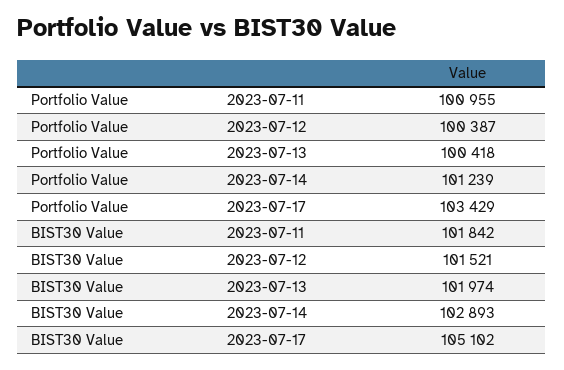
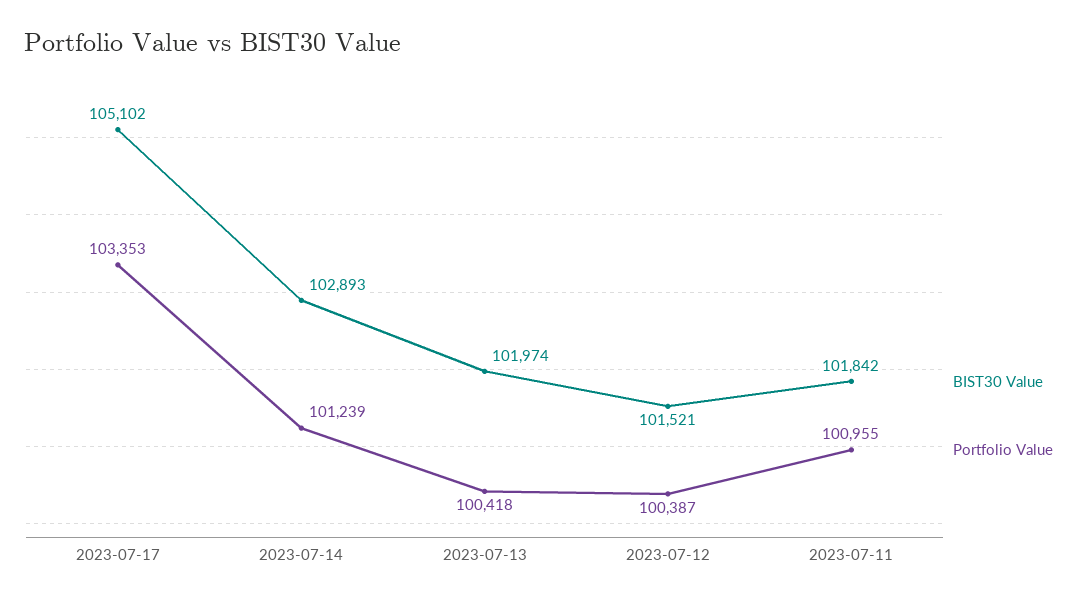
  {
    "Portfolio Value": {
      "2023-07-11": 100955,
      "2023-07-12": 100387,
      "2023-07-13": 100418,
      "2023-07-14": 101239,
-     "2023-07-17": 103429
+     "2023-07-17": 103353
    },
    "BIST30 Value": {
      "2023-07-11": 101842,
      "2023-07-12": 101521,
      "2023-07-13": 101974,
      "2023-07-14": 102893,
      "2023-07-17": 105102
    }
  }

